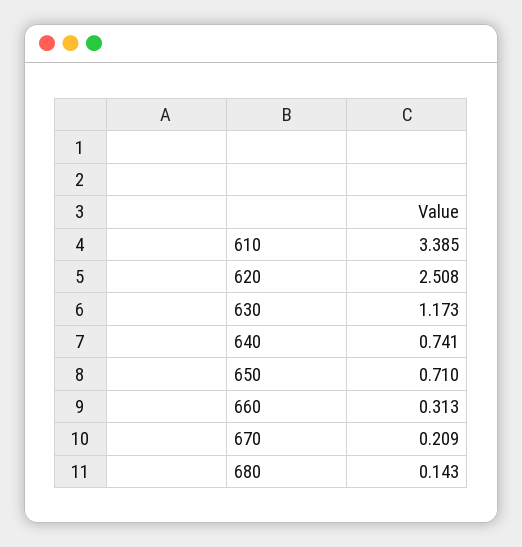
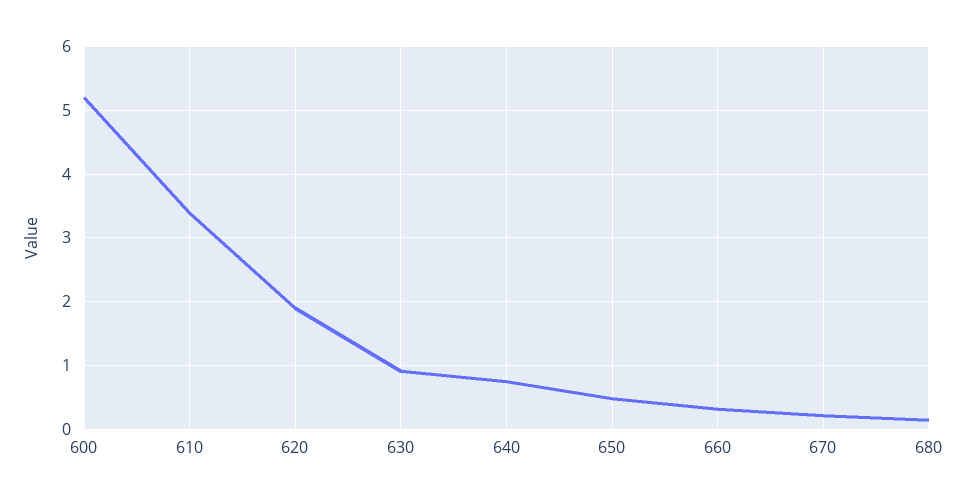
  {
    "610": 3.385,
-   "620": 2.508,
+   "620": 1.9,
-   "630": 1.173,
+   "630": 0.9,
    "640": 0.741,
-   "650": 0.71,
+   "650": 0.5,
    "660": 0.313,
    "670": 0.209,
-   "680": 0.143
+   "680": 0.143,
+   "600": 5.2
  }

